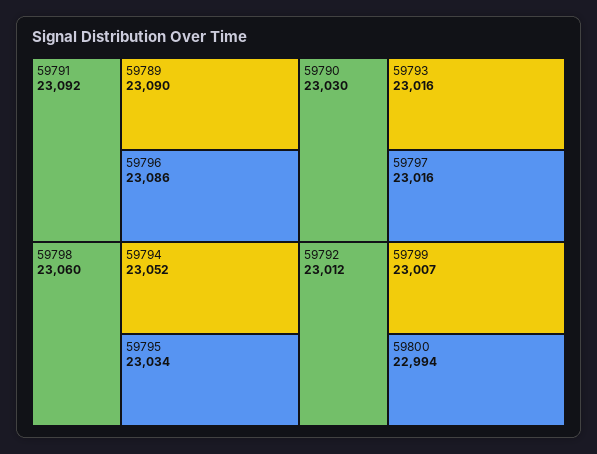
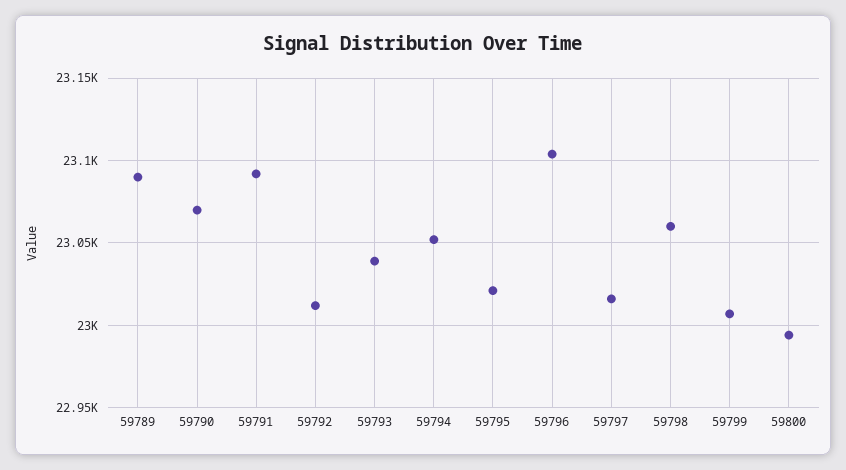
  {
    "59791": 23092,
    "59789": 23090,
-   "59796": 23086,
+   "59796": 23105,
    "59798": 23060,
    "59794": 23052,
-   "59795": 23034,
+   "59795": 23020,
-   "59790": 23030,
+   "59790": 23070,
-   "59793": 23016,
+   "59793": 23040,
    "59797": 23016,
    "59792": 23012,
    "59799": 23007,
    "59800": 22994
  }

